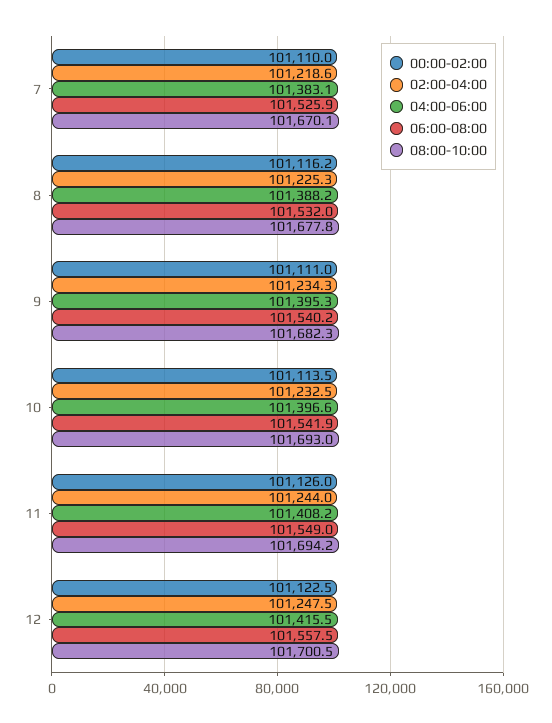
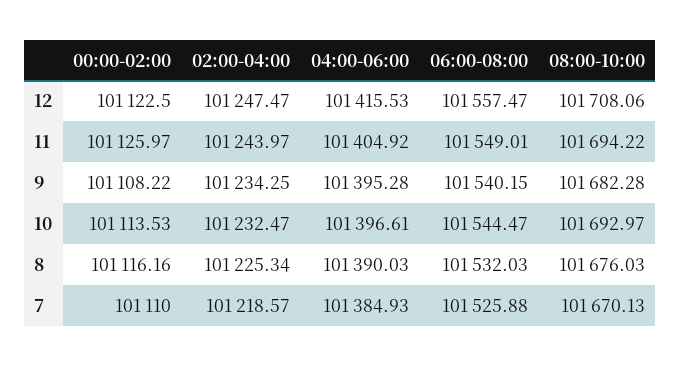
  {
    "00:00-02:00": {
      "7": 101110,
      "8": 101116.16,
-     "9": 101111,
+     "9": 101108.22,
      "10": 101113.53,
      "11": 101125.97,
      "12": 101122.5
    },
    "02:00-04:00": {
      "7": 101218.57,
      "8": 101225.34,
      "9": 101234.25,
      "10": 101232.47,
      "11": 101243.97,
      "12": 101247.47
    },
    "04:00-06:00": {
-     "7": 101383.1,
+     "7": 101384.93,
-     "8": 101388.2,
+     "8": 101390.03,
      "9": 101395.28,
      "10": 101396.61,
-     "11": 101408.2,
+     "11": 101404.92,
      "12": 101415.53
    },
    "06:00-08:00": {
      "7": 101525.88,
      "8": 101532.03,
      "9": 101540.15,
-     "10": 101541.9,
+     "10": 101544.47,
      "11": 101549.01,
      "12": 101557.47
    },
    "08:00-10:00": {
      "7": 101670.13,
-     "8": 101677.8,
+     "8": 101676.03,
      "9": 101682.28,
      "10": 101692.97,
      "11": 101694.22,
-     "12": 101700.5
+     "12": 101708.06
    }
  }

